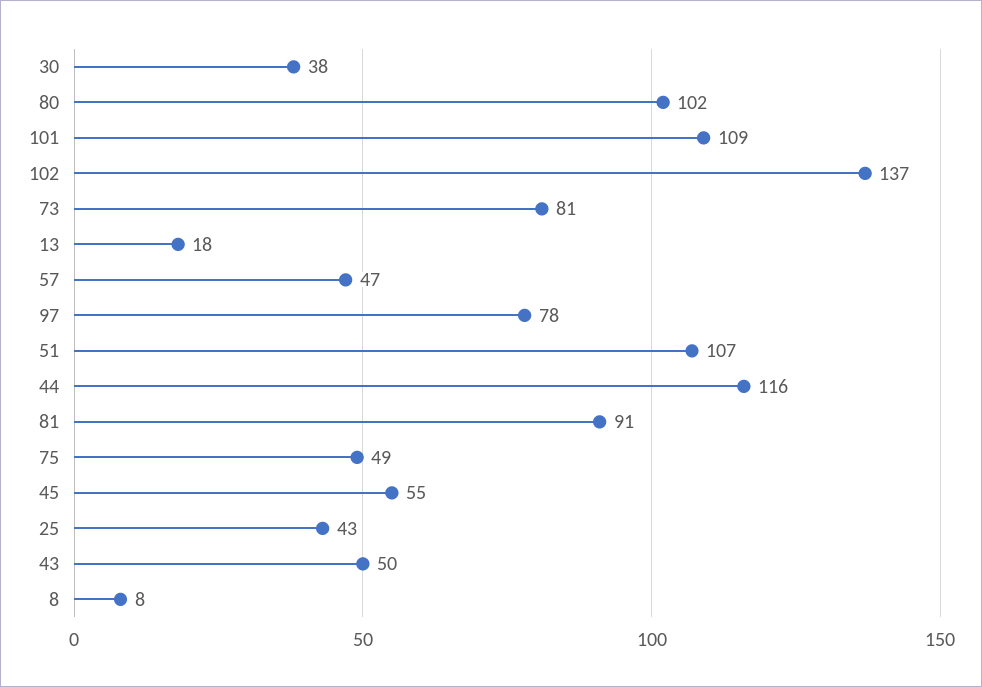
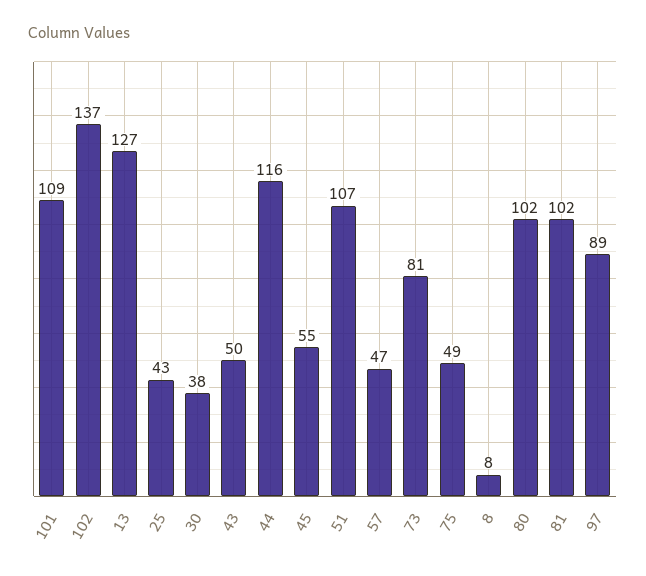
  {
    "30": 38,
    "80": 102,
    "101": 109,
    "102": 137,
    "73": 81,
-   "13": 18,
+   "13": 127,
    "57": 47,
-   "97": 78,
+   "97": 89,
    "51": 107,
    "44": 116,
-   "81": 91,
+   "81": 102,
    "75": 49,
    "45": 55,
    "25": 43,
    "43": 50,
    "8": 8
  }

